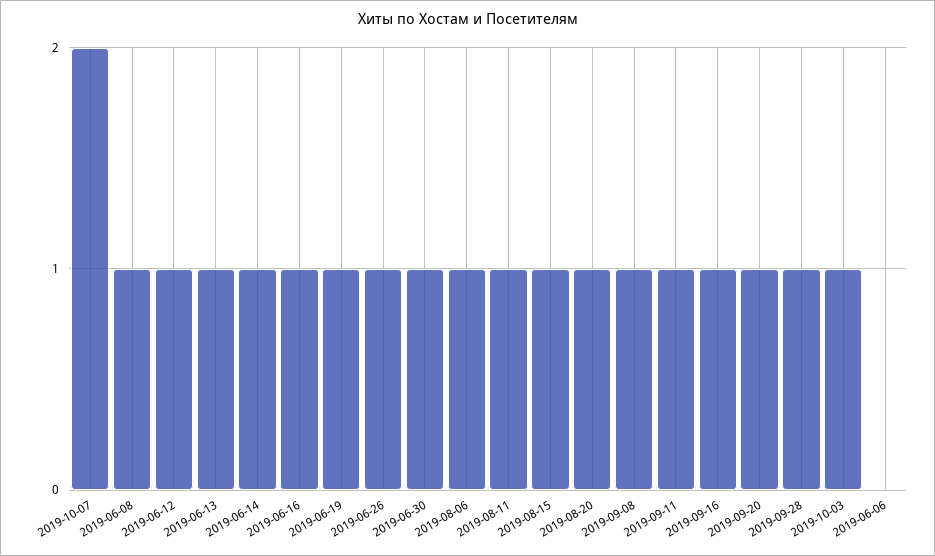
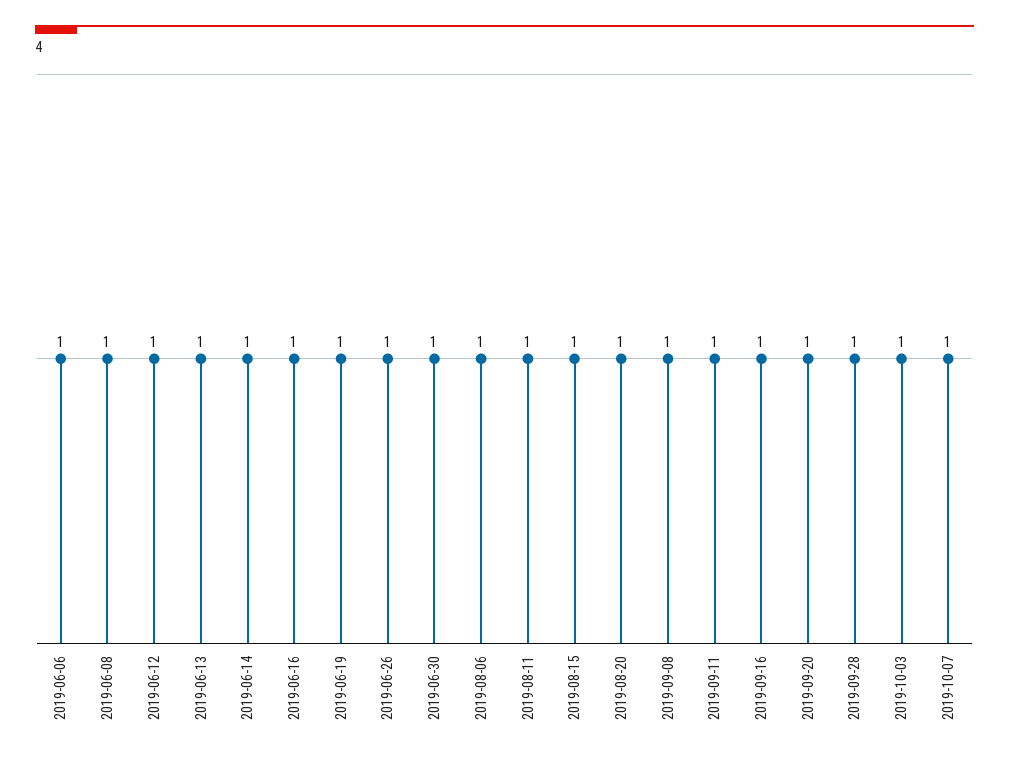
  {
-   "2019-10-07": 2,
+   "2019-10-07": 1,
    "2019-06-08": 1,
    "2019-06-12": 1,
    "2019-06-13": 1,
    "2019-06-14": 1,
    "2019-06-16": 1,
    "2019-06-19": 1,
    "2019-06-26": 1,
    "2019-06-30": 1,
    "2019-08-06": 1,
    "2019-08-11": 1,
    "2019-08-15": 1,
    "2019-08-20": 1,
    "2019-09-08": 1,
    "2019-09-11": 1,
    "2019-09-16": 1,
    "2019-09-20": 1,
    "2019-09-28": 1,
    "2019-10-03": 1,
-   "2019-06-06": 0
+   "2019-06-06": 1
  }

